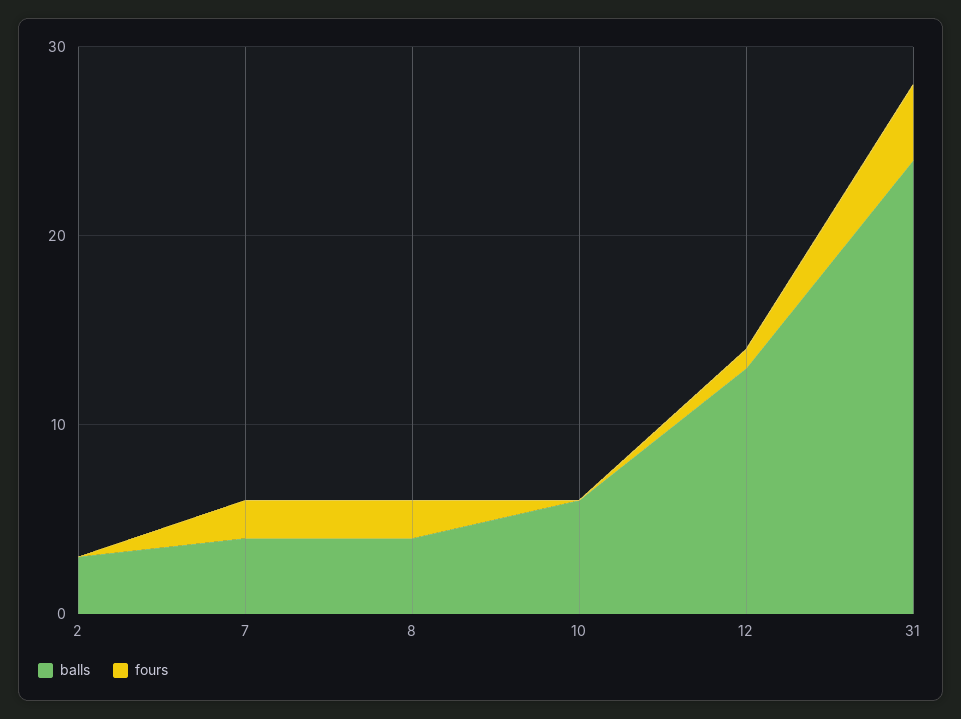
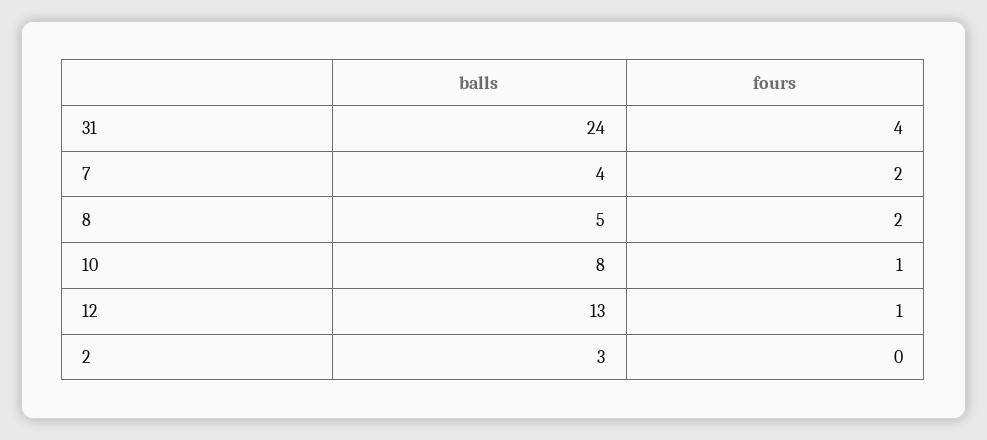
  {
    "balls": {
      "2": 3,
      "7": 4,
-     "8": 4,
+     "8": 5,
-     "10": 6,
+     "10": 8,
      "12": 13,
      "31": 24
    },
    "fours": {
      "2": 0,
      "7": 2,
      "8": 2,
-     "10": 0,
+     "10": 1,
      "12": 1,
      "31": 4
    }
  }

